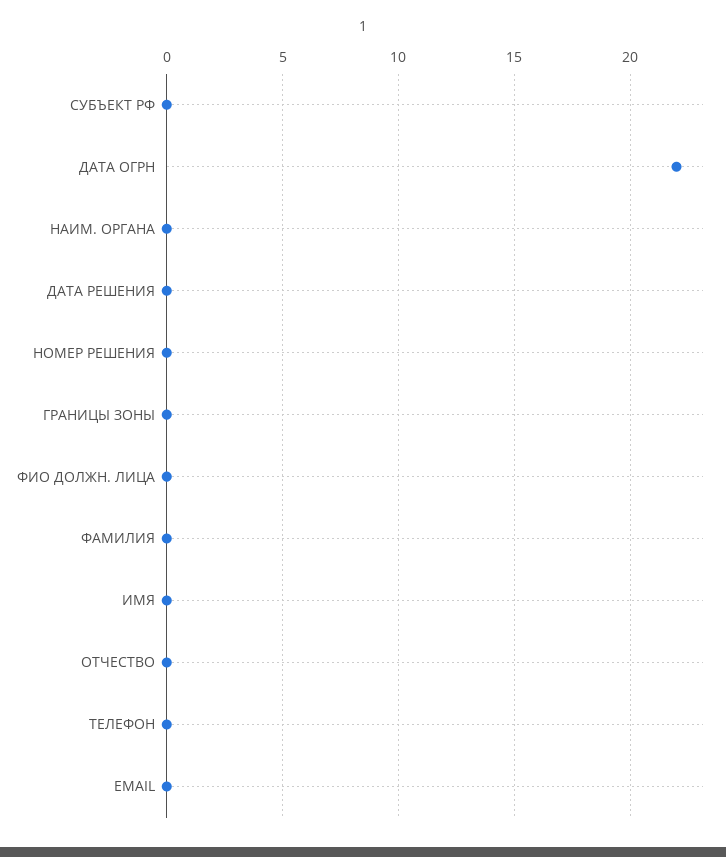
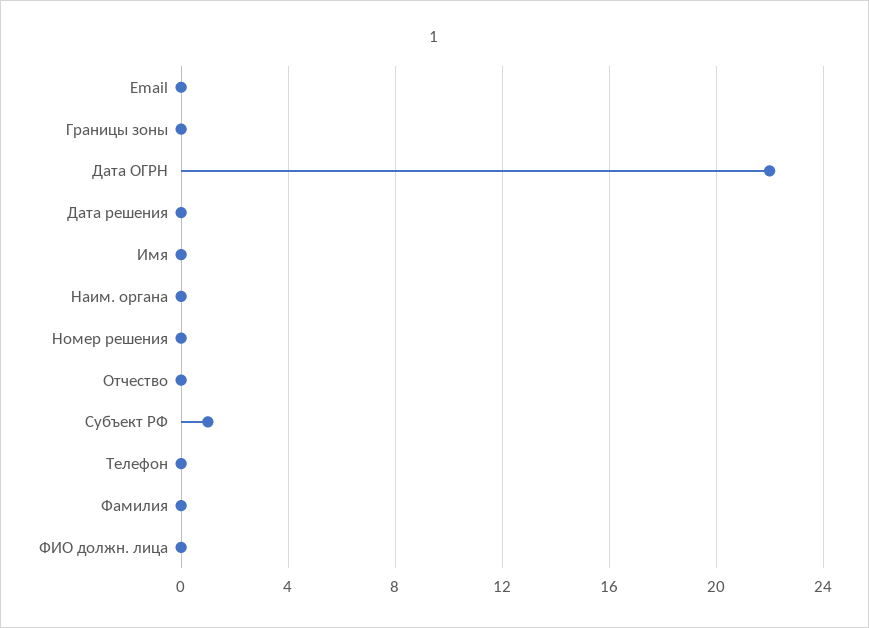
  {
-   "СУБЪЕКТ РФ": 0,
+   "СУБЪЕКТ РФ": 1,
    "ДАТА ОГРН": 22,
    "НАИМ. ОРГАНА": 0,
    "ДАТА РЕШЕНИЯ": 0,
    "НОМЕР РЕШЕНИЯ": 0,
    "ГРАНИЦЫ ЗОНЫ": 0,
    "ФИО ДОЛЖН. ЛИЦА": 0,
    "ФАМИЛИЯ": 0,
    "ИМЯ": 0,
    "ОТЧЕСТВО": 0,
    "ТЕЛЕФОН": 0,
    "EMAIL": 0
  }

